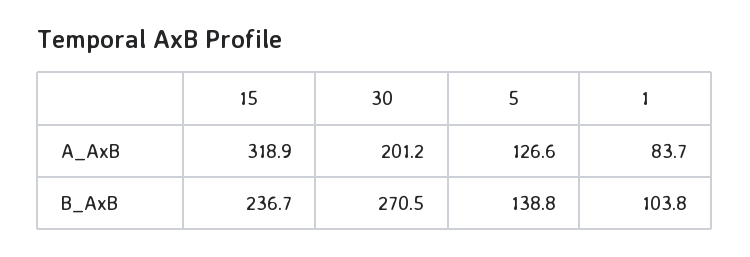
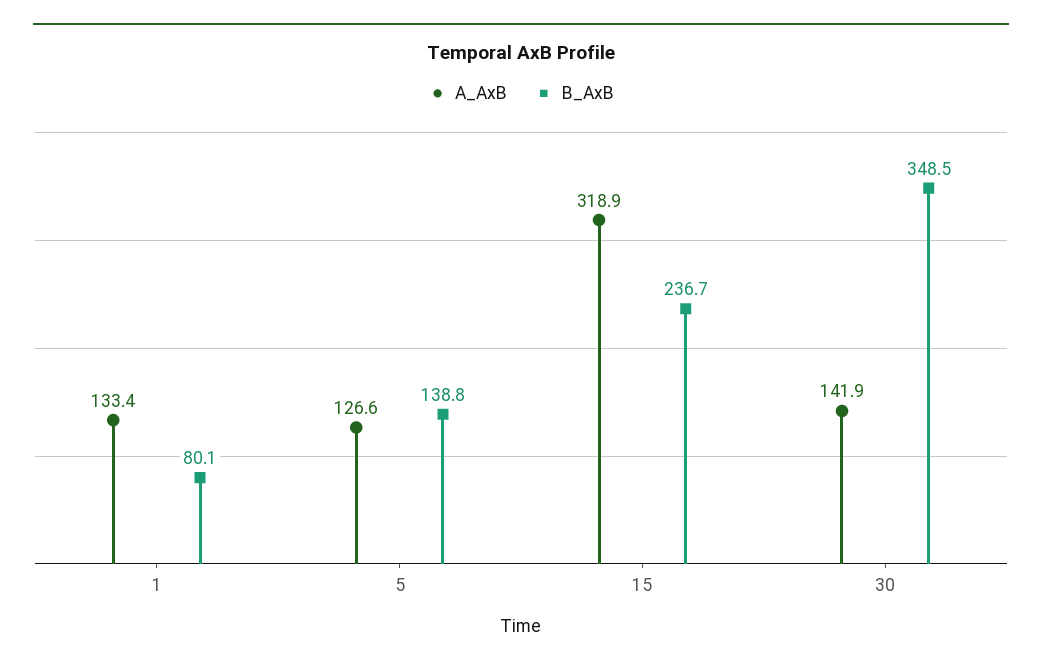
  {
    "A_AxB": {
      "15": 318.9,
-     "30": 201.2,
+     "30": 141.9,
      "5": 126.6,
-     "1": 83.7
+     "1": 133.4
    },
    "B_AxB": {
      "15": 236.7,
-     "30": 270.5,
+     "30": 348.5,
      "5": 138.8,
-     "1": 103.8
+     "1": 80.1
    }
  }

